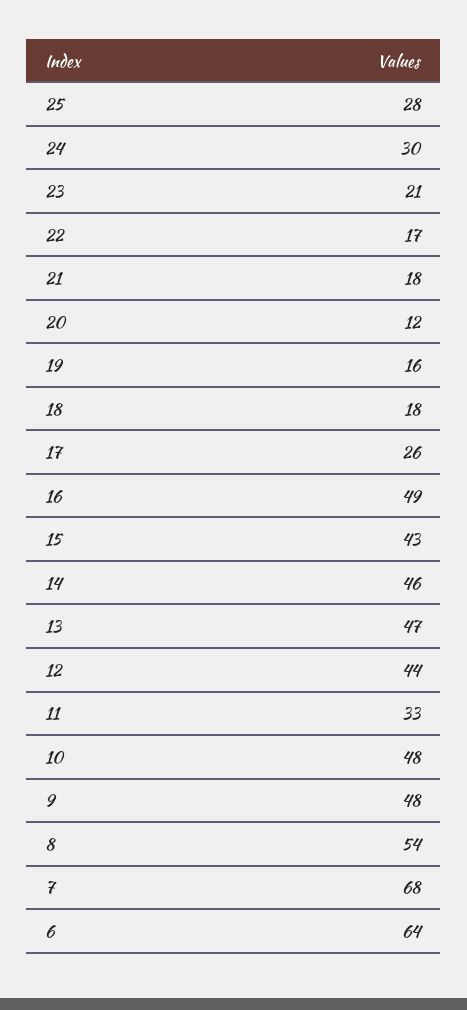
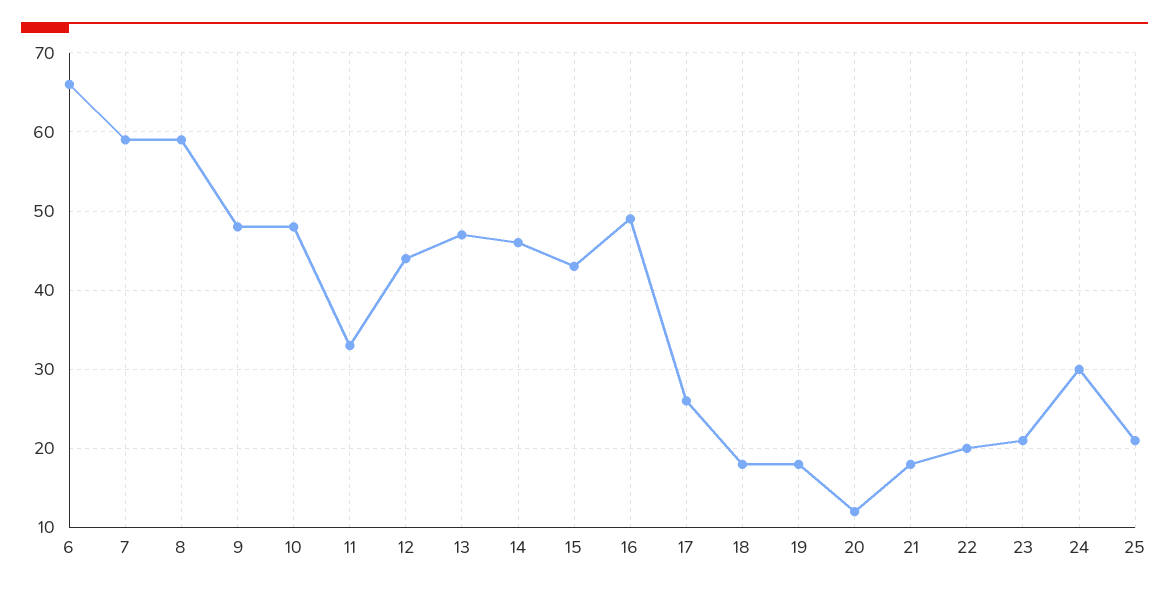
  {
-   "25": 28,
+   "25": 21,
    "24": 30,
    "23": 21,
-   "22": 17,
+   "22": 20,
    "21": 18,
    "20": 12,
-   "19": 16,
+   "19": 18,
    "18": 18,
    "17": 26,
    "16": 49,
    "15": 43,
    "14": 46,
    "13": 47,
    "12": 44,
    "11": 33,
    "10": 48,
    "9": 48,
-   "8": 54,
+   "8": 59,
-   "7": 68,
+   "7": 59,
-   "6": 64
+   "6": 66
  }

